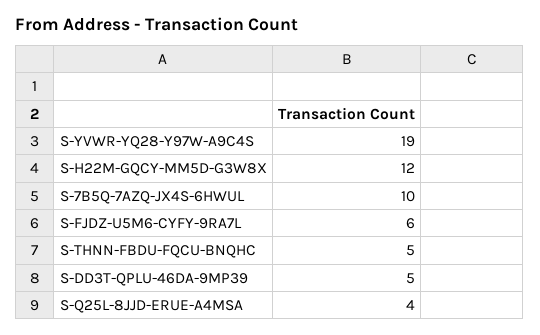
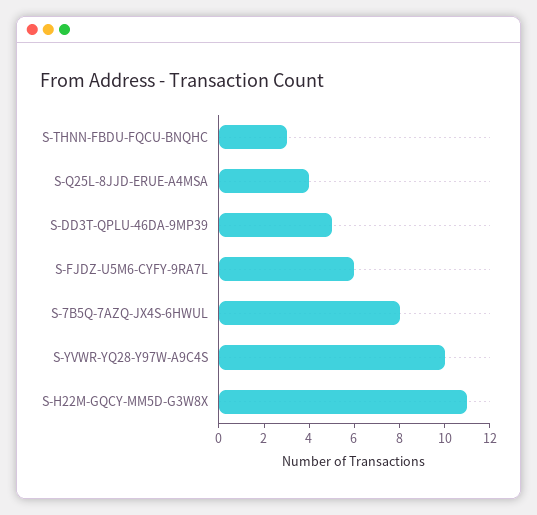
  {
-   "S-YVWR-YQ28-Y97W-A9C4S": 19,
+   "S-YVWR-YQ28-Y97W-A9C4S": 10,
-   "S-H22M-GQCY-MM5D-G3W8X": 12,
+   "S-H22M-GQCY-MM5D-G3W8X": 11,
-   "S-7B5Q-7AZQ-JX4S-6HWUL": 10,
+   "S-7B5Q-7AZQ-JX4S-6HWUL": 8,
    "S-FJDZ-U5M6-CYFY-9RA7L": 6,
-   "S-THNN-FBDU-FQCU-BNQHC": 5,
+   "S-THNN-FBDU-FQCU-BNQHC": 3,
    "S-DD3T-QPLU-46DA-9MP39": 5,
    "S-Q25L-8JJD-ERUE-A4MSA": 4
  }

